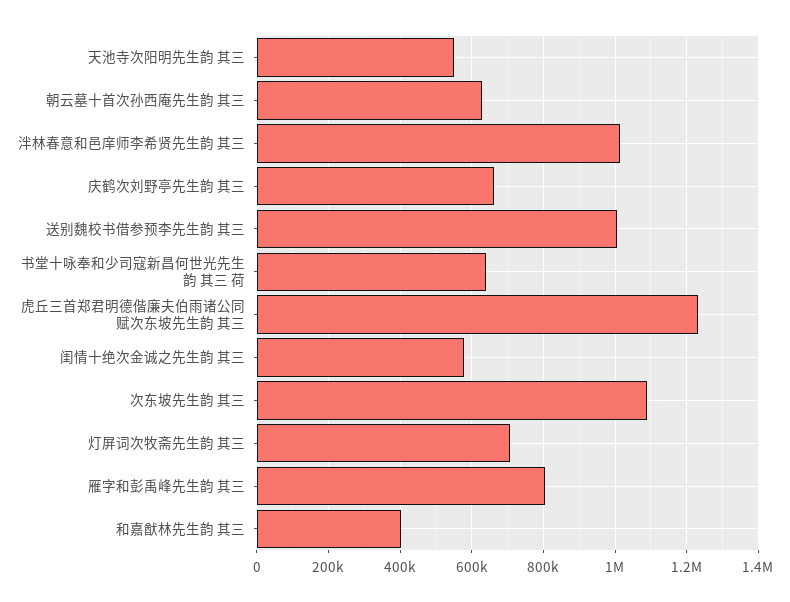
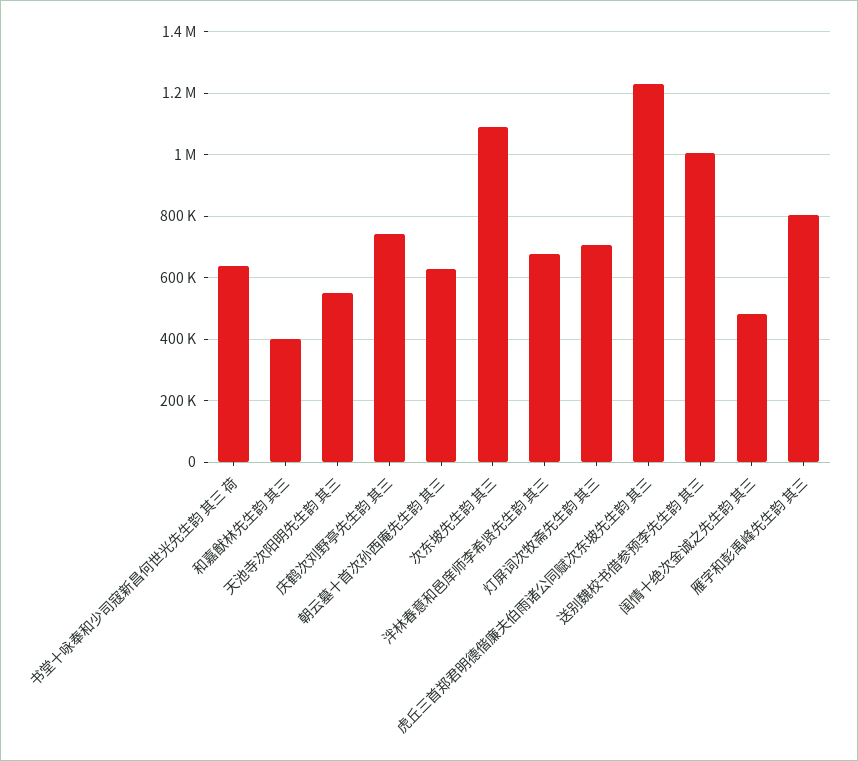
  {
    "天池寺次阳明先生韵 其三": 540000,
    "朝云墓十首次孙西庵先生韵 其三": 620000,
-   "泮林春意和邑庠师李希贤先生韵 其三": 1020000,
+   "泮林春意和邑庠师李希贤先生韵 其三": 680000,
-   "庆鹤次刘野亭先生韵 其三": 660000,
+   "庆鹤次刘野亭先生韵 其三": 740000,
    "送别魏校书借参预李先生韵 其三": 1000000,
    "书堂十咏奉和少司寇新昌何世光先生韵 其三 荷": 640000,
    "虎丘三首郑君明德偕廉夫伯雨诸公同赋次东坡先生韵 其三": 1240000,
-   "闺情十绝次金诚之先生韵 其三": 580000,
+   "闺情十绝次金诚之先生韵 其三": 480000,
    "次东坡先生韵 其三": 1080000,
    "灯屏词次牧斋先生韵 其三": 700000,
    "雁字和彭禹峰先生韵 其三": 800000,
    "和嘉猷林先生韵 其三": 400000
  }

